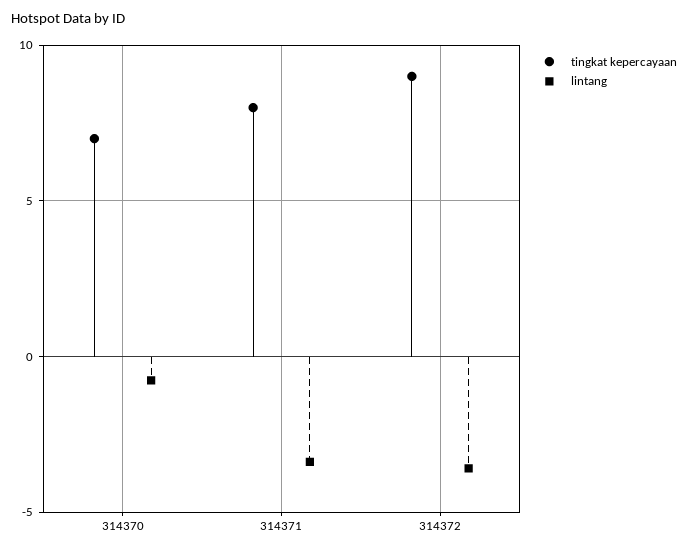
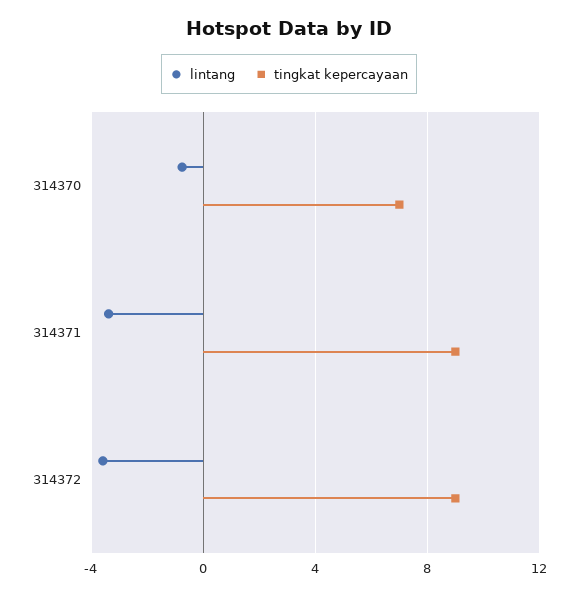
  {
    "tingkat kepercayaan": {
      "314370": 7,
-     "314371": 8,
+     "314371": 9,
      "314372": 9
    },
    "lintang": {
      "314370": -1,
      "314371": -3.5,
      "314372": -3.5
    }
  }

